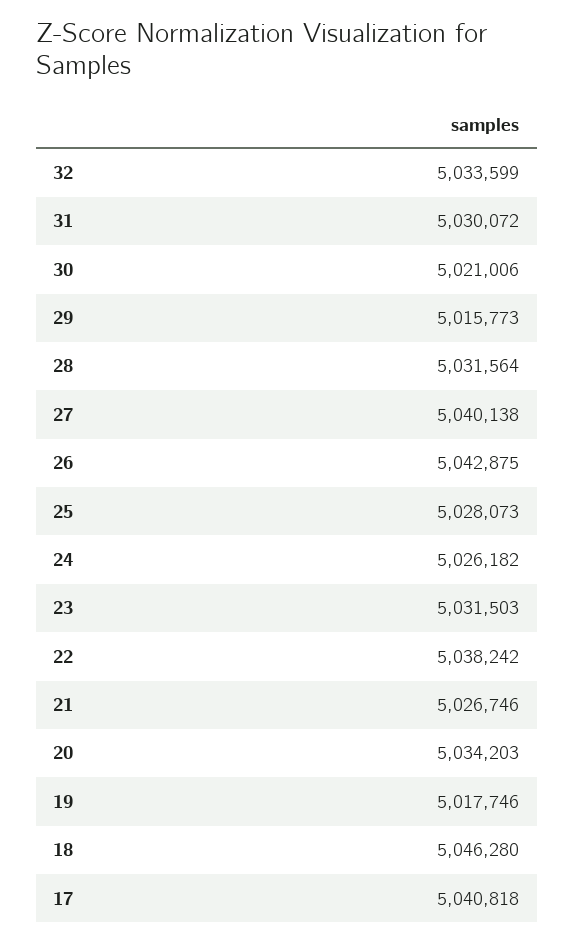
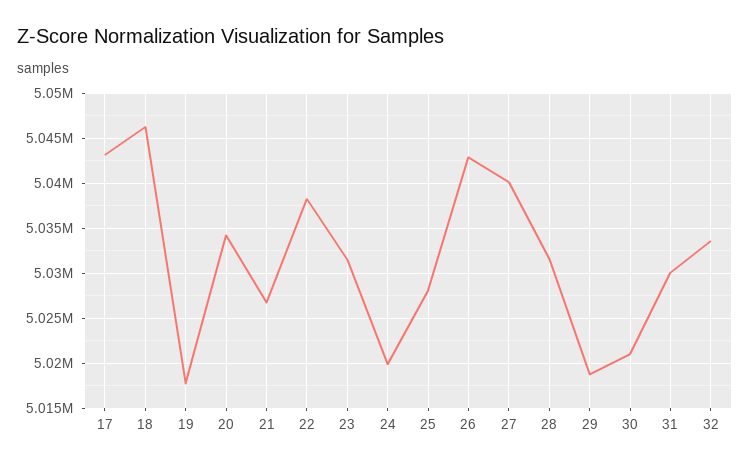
  {
    "32": 5033599,
    "31": 5030072,
    "30": 5021006,
-   "29": 5015773,
+   "29": 5019000,
    "28": 5031564,
    "27": 5040138,
    "26": 5042875,
    "25": 5028073,
-   "24": 5026182,
+   "24": 5020000,
    "23": 5031503,
    "22": 5038242,
    "21": 5026746,
    "20": 5034203,
    "19": 5017746,
    "18": 5046280,
-   "17": 5040818
+   "17": 5043000
  }

